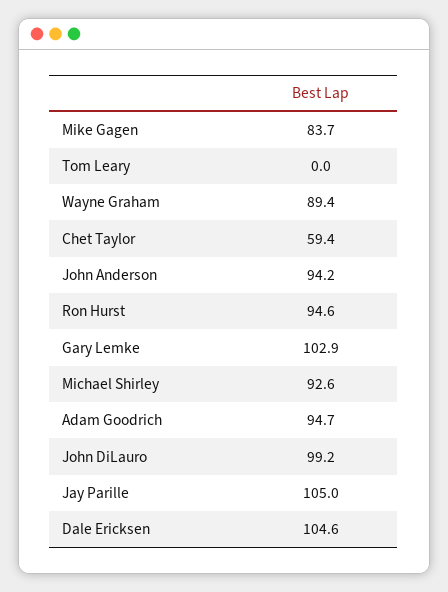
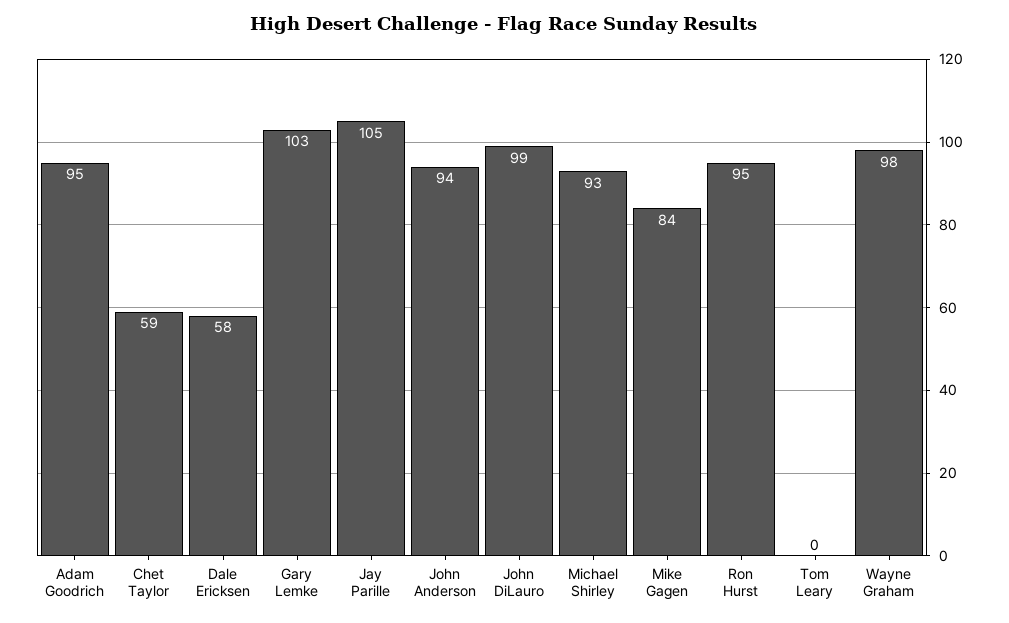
  {
    "Mike Gagen": 83.7,
    "Tom Leary": 0,
-   "Wayne Graham": 89.4,
+   "Wayne Graham": 98,
    "Chet Taylor": 59.4,
    "John Anderson": 94.2,
    "Ron Hurst": 94.6,
    "Gary Lemke": 102.9,
    "Michael Shirley": 92.6,
    "Adam Goodrich": 94.7,
    "John DiLauro": 99.2,
    "Jay Parille": 105,
-   "Dale Ericksen": 104.6
+   "Dale Ericksen": 58
  }

